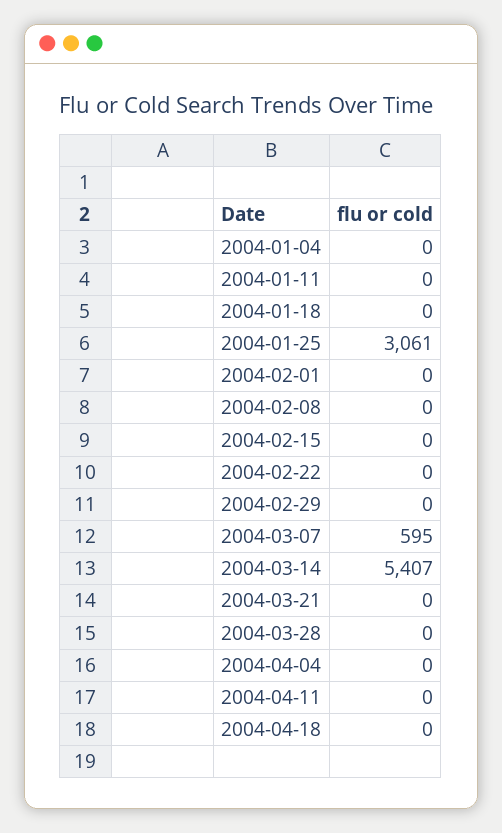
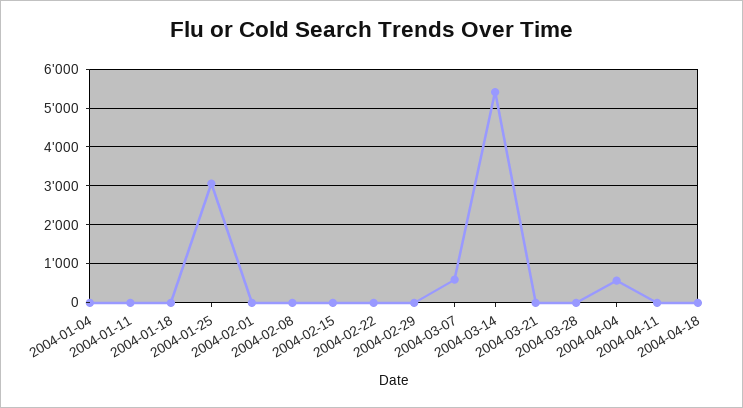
  {
    "2004-01-04": 0,
    "2004-01-11": 0,
    "2004-01-18": 0,
    "2004-01-25": 3061,
    "2004-02-01": 0,
    "2004-02-08": 0,
    "2004-02-15": 0,
    "2004-02-22": 0,
    "2004-02-29": 0,
    "2004-03-07": 595,
    "2004-03-14": 5407,
    "2004-03-21": 0,
    "2004-03-28": 0,
-   "2004-04-04": 0,
+   "2004-04-04": 600,
    "2004-04-11": 0,
    "2004-04-18": 0
  }

